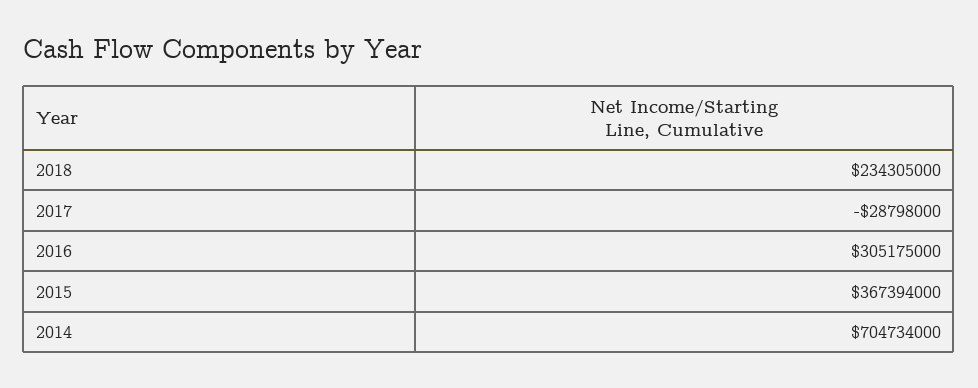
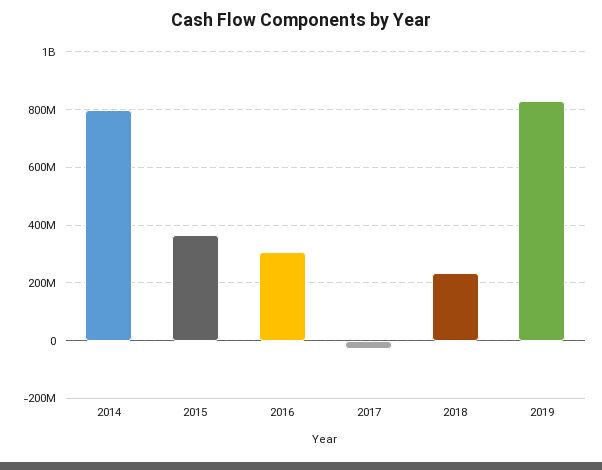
  {
    "2018": 234305000,
    "2017": -28798000,
    "2016": 305175000,
    "2015": 367394000,
-   "2014": 704734000
+   "2014": 800000000,
+   "2019": 825000000
  }

